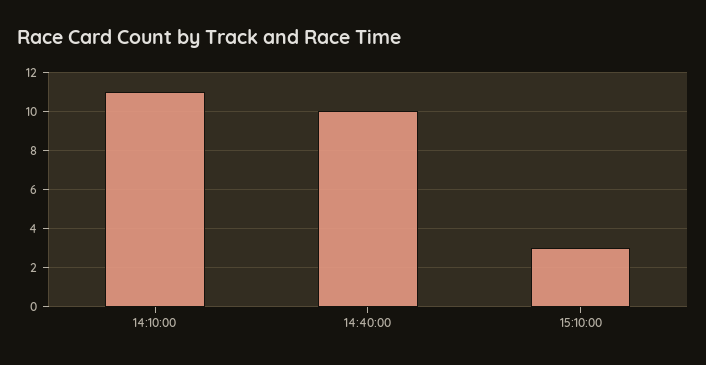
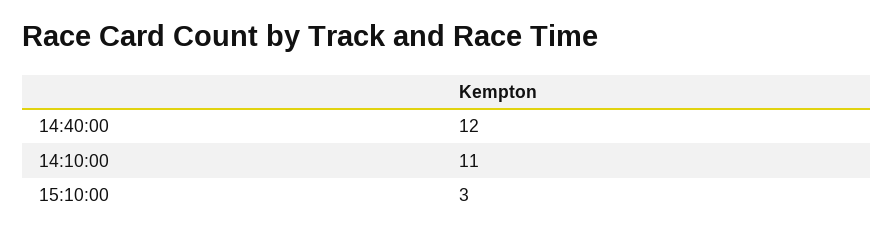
  {
    "14:10:00": 11,
-   "14:40:00": 10,
+   "14:40:00": 12,
    "15:10:00": 3
  }

